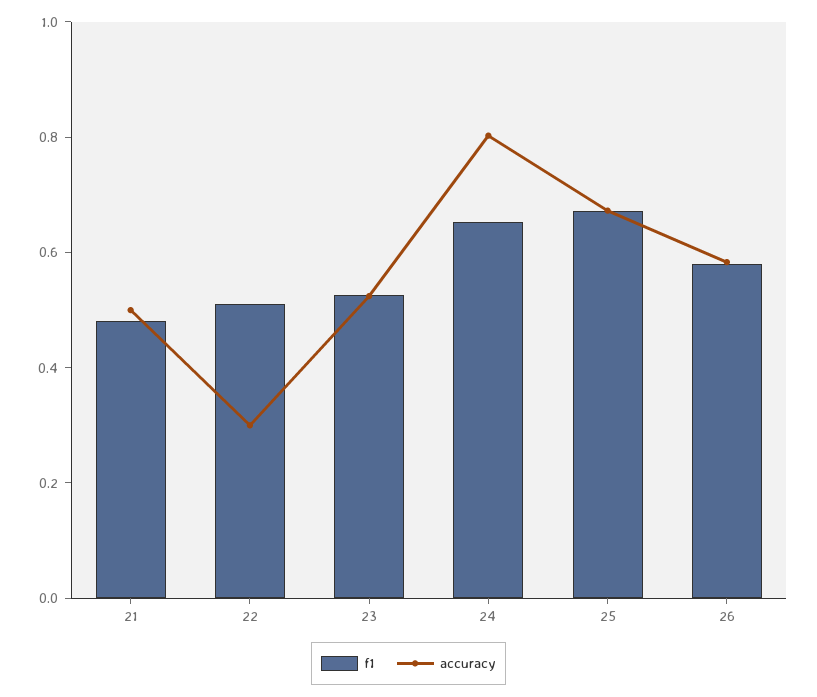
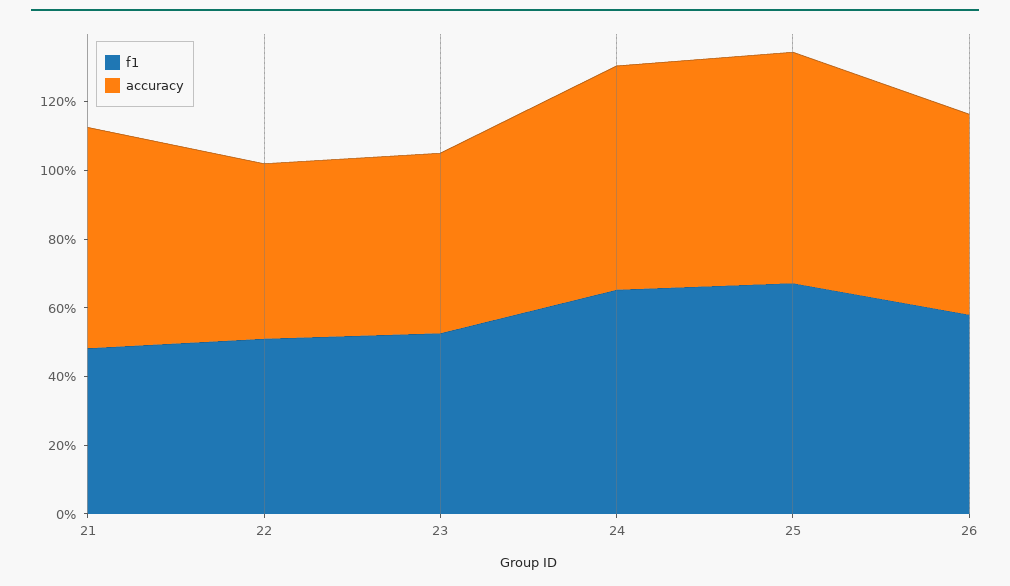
  {
    "f1": {
      "21": 0.5,
      "22": 0.5,
      "23": 0.55,
      "24": 0.65,
      "25": 0.65,
      "26": 0.6
    },
    "accuracy": {
-     "21": 0.5,
+     "21": 0.65,
-     "22": 0.3,
+     "22": 0.5,
      "23": 0.5,
-     "24": 0.8,
+     "24": 0.65,
      "25": 0.65,
      "26": 0.6
    }
  }

